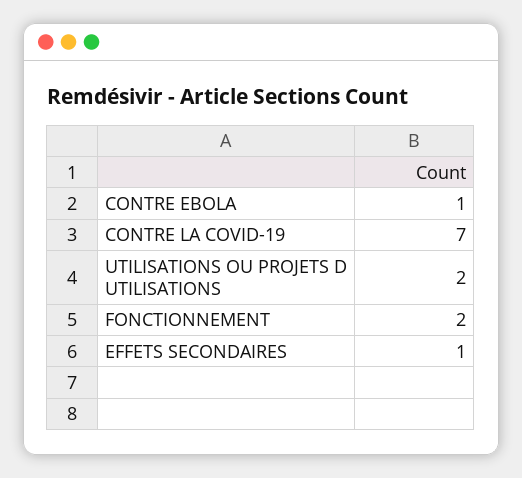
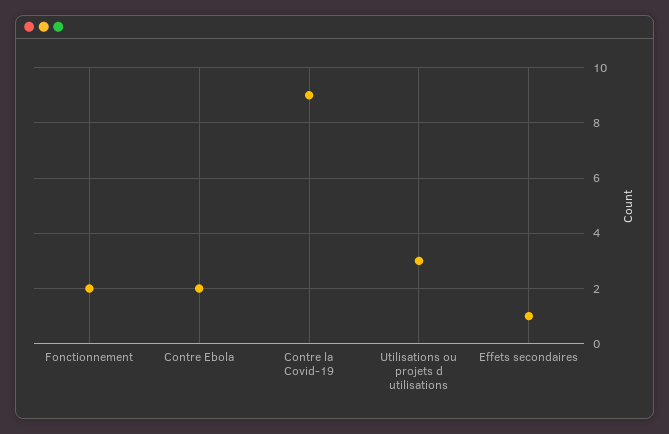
  {
-   "CONTRE EBOLA": 1,
+   "CONTRE EBOLA": 2,
-   "CONTRE LA COVID-19": 7,
+   "CONTRE LA COVID-19": 9,
-   "UTILISATIONS OU PROJETS D UTILISATIONS": 2,
+   "UTILISATIONS OU PROJETS D UTILISATIONS": 3,
    "FONCTIONNEMENT": 2,
    "EFFETS SECONDAIRES": 1
  }

